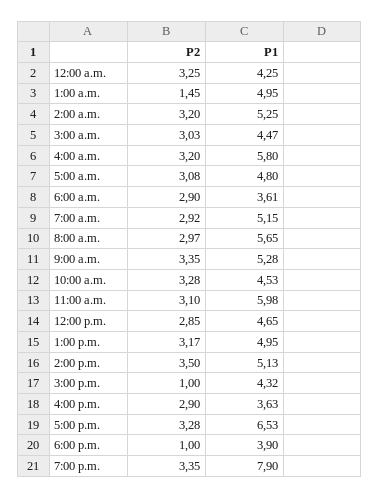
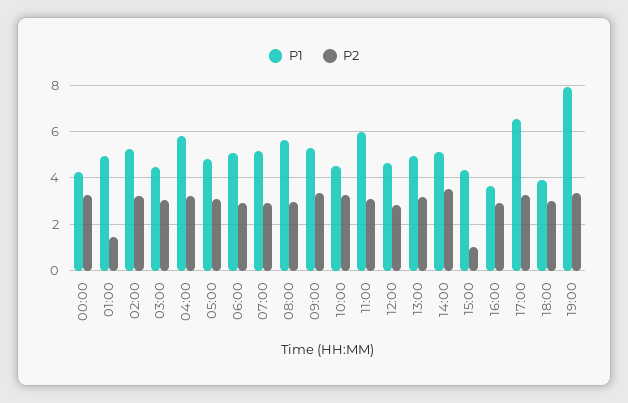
  {
    "P2": {
      "12:00 a.m.": 3.25,
      "1:00 a.m.": 1.45,
      "2:00 a.m.": 3.2,
      "3:00 a.m.": 3.03,
      "4:00 a.m.": 3.2,
      "5:00 a.m.": 3.08,
      "6:00 a.m.": 2.9,
      "7:00 a.m.": 2.92,
      "8:00 a.m.": 2.97,
      "9:00 a.m.": 3.35,
      "10:00 a.m.": 3.28,
      "11:00 a.m.": 3.1,
      "12:00 p.m.": 2.85,
      "1:00 p.m.": 3.17,
      "2:00 p.m.": 3.5,
      "3:00 p.m.": 1,
      "4:00 p.m.": 2.9,
      "5:00 p.m.": 3.28,
-     "6:00 p.m.": 1,
+     "6:00 p.m.": 3,
      "7:00 p.m.": 3.35
    },
    "P1": {
      "12:00 a.m.": 4.25,
      "1:00 a.m.": 4.95,
      "2:00 a.m.": 5.25,
      "3:00 a.m.": 4.47,
      "4:00 a.m.": 5.8,
      "5:00 a.m.": 4.8,
-     "6:00 a.m.": 3.61,
+     "6:00 a.m.": 5,
      "7:00 a.m.": 5.15,
      "8:00 a.m.": 5.65,
      "9:00 a.m.": 5.28,
      "10:00 a.m.": 4.53,
      "11:00 a.m.": 5.98,
      "12:00 p.m.": 4.65,
      "1:00 p.m.": 4.95,
      "2:00 p.m.": 5.13,
      "3:00 p.m.": 4.32,
      "4:00 p.m.": 3.63,
      "5:00 p.m.": 6.53,
      "6:00 p.m.": 3.9,
      "7:00 p.m.": 7.9
    }
  }

